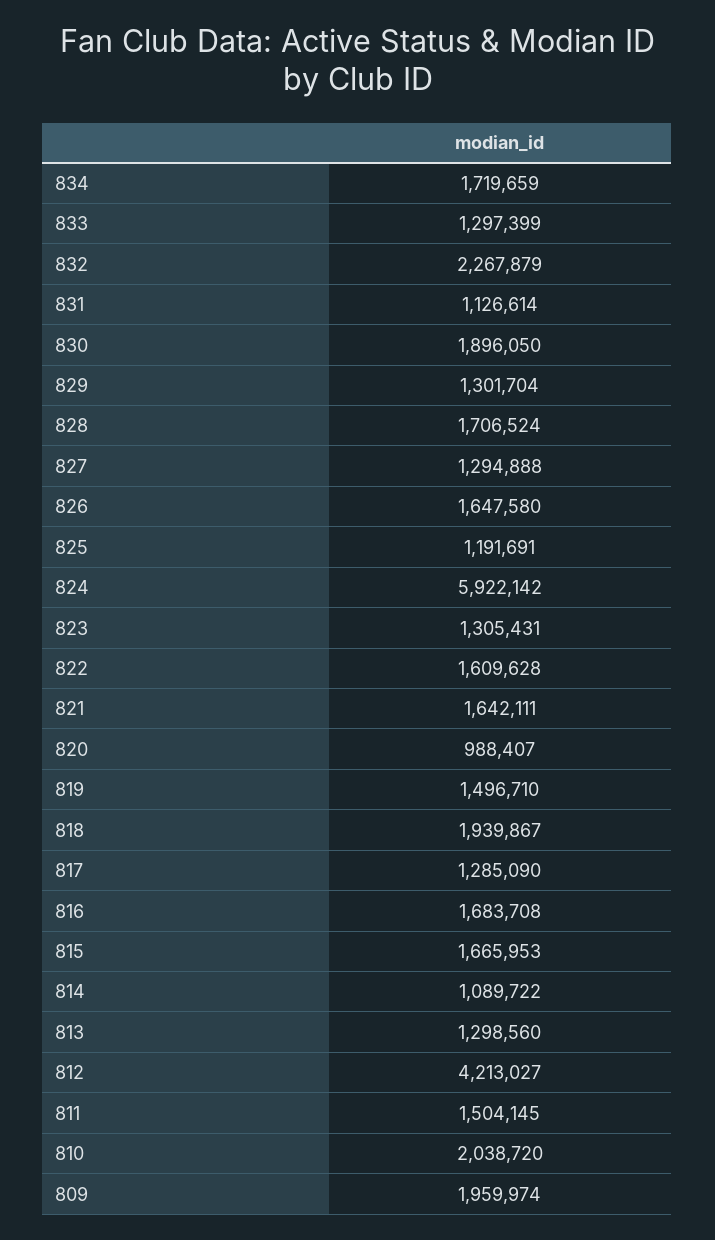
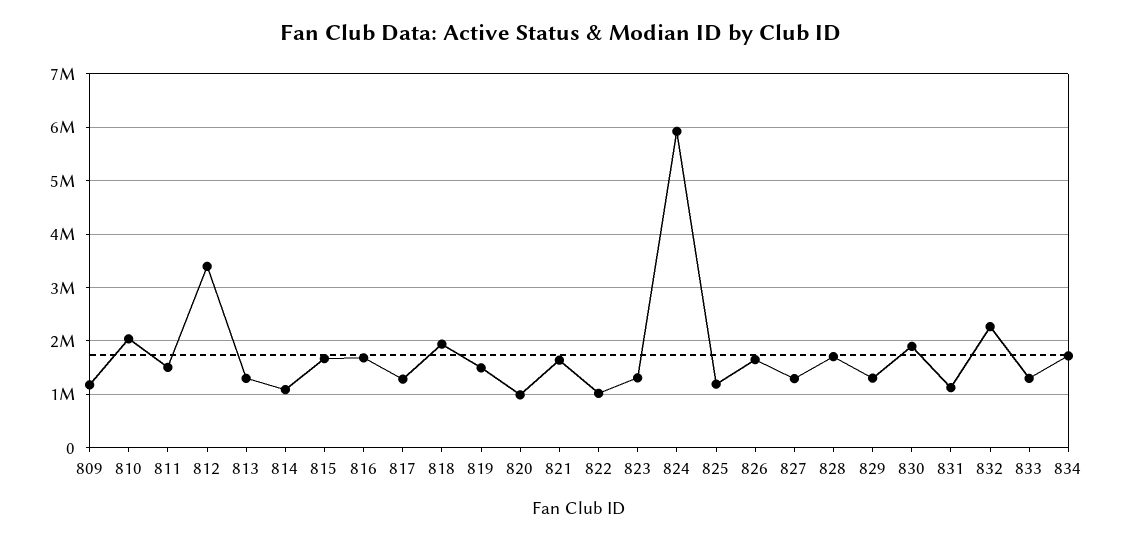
  {
    "834": 1719659,
    "833": 1297399,
    "832": 2267879,
    "831": 1126614,
    "830": 1896050,
    "829": 1301704,
    "828": 1706524,
    "827": 1294888,
    "826": 1647580,
    "825": 1191691,
    "824": 5922142,
    "823": 1305431,
-   "822": 1609628,
+   "822": 1000000,
    "821": 1642111,
    "820": 988407,
    "819": 1496710,
    "818": 1939867,
    "817": 1285090,
    "816": 1683708,
    "815": 1665953,
    "814": 1089722,
    "813": 1298560,
-   "812": 4213027,
+   "812": 3400000,
    "811": 1504145,
    "810": 2038720,
-   "809": 1959974
+   "809": 1200000
  }

